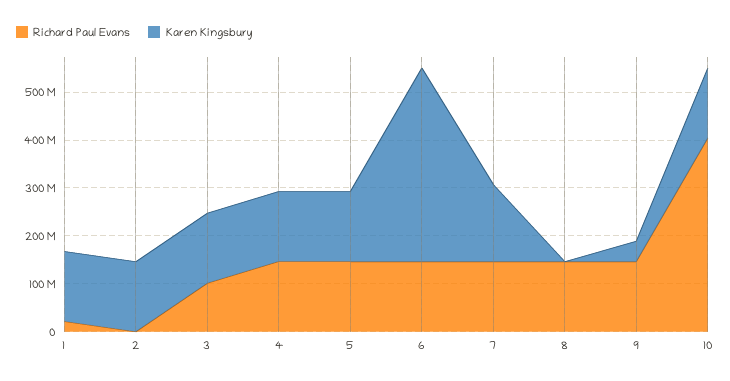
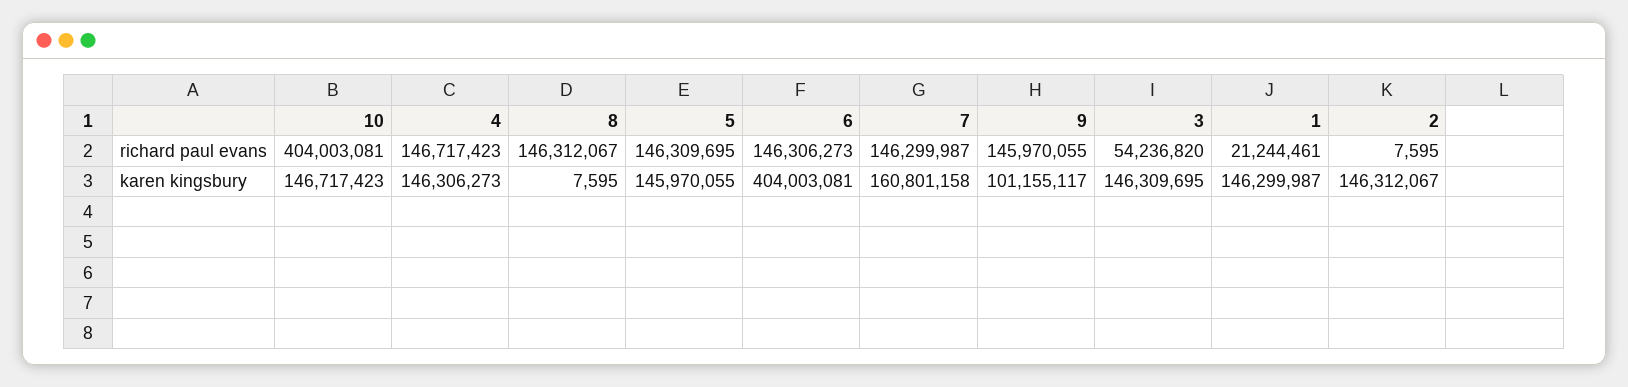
  {
    "Richard Paul Evans": {
      "1": 21244461,
      "2": 7595,
-     "3": 100000000,
+     "3": 54236820,
      "4": 146717423,
      "5": 146309695,
      "6": 146306273,
      "7": 146299987,
      "8": 146312067,
      "9": 145970055,
      "10": 404003081
    },
    "Karen Kingsbury": {
      "1": 146299987,
      "2": 146312067,
      "3": 146309695,
      "4": 146306273,
      "5": 145970055,
      "6": 404003081,
      "7": 160801158,
      "8": 7595,
-     "9": 40000000,
+     "9": 101155117,
      "10": 146717423
    }
  }

